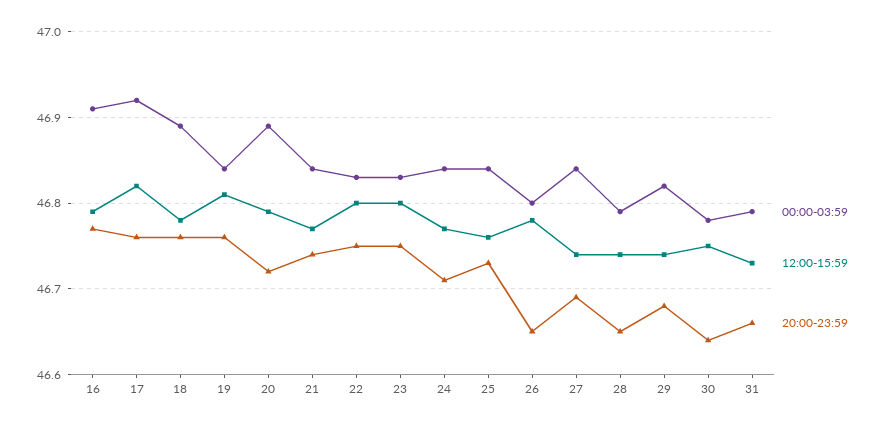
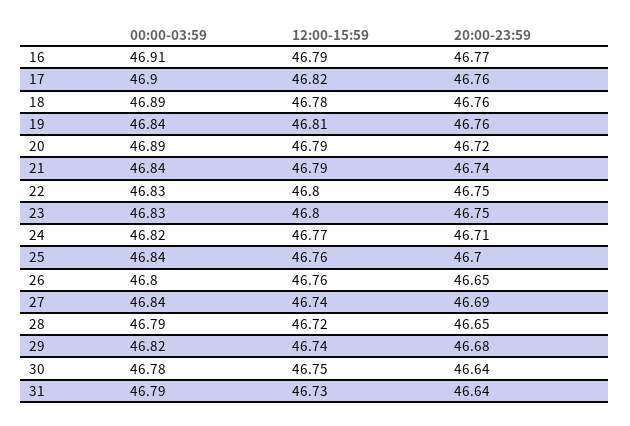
  {
    "00:00-03:59": {
      "16": 46.91,
-     "17": 46.92,
+     "17": 46.9,
      "18": 46.89,
      "19": 46.84,
      "20": 46.89,
      "21": 46.84,
      "22": 46.83,
      "23": 46.83,
-     "24": 46.84,
+     "24": 46.82,
      "25": 46.84,
      "26": 46.8,
      "27": 46.84,
      "28": 46.79,
      "29": 46.82,
      "30": 46.78,
      "31": 46.79
    },
    "12:00-15:59": {
      "16": 46.79,
      "17": 46.82,
      "18": 46.78,
      "19": 46.81,
      "20": 46.79,
-     "21": 46.77,
+     "21": 46.79,
      "22": 46.8,
      "23": 46.8,
      "24": 46.77,
      "25": 46.76,
-     "26": 46.78,
+     "26": 46.76,
      "27": 46.74,
-     "28": 46.74,
+     "28": 46.72,
      "29": 46.74,
      "30": 46.75,
      "31": 46.73
    },
    "20:00-23:59": {
      "16": 46.77,
      "17": 46.76,
      "18": 46.76,
      "19": 46.76,
      "20": 46.72,
      "21": 46.74,
      "22": 46.75,
      "23": 46.75,
      "24": 46.71,
-     "25": 46.73,
+     "25": 46.7,
      "26": 46.65,
      "27": 46.69,
      "28": 46.65,
      "29": 46.68,
      "30": 46.64,
-     "31": 46.66
+     "31": 46.64
    }
  }

